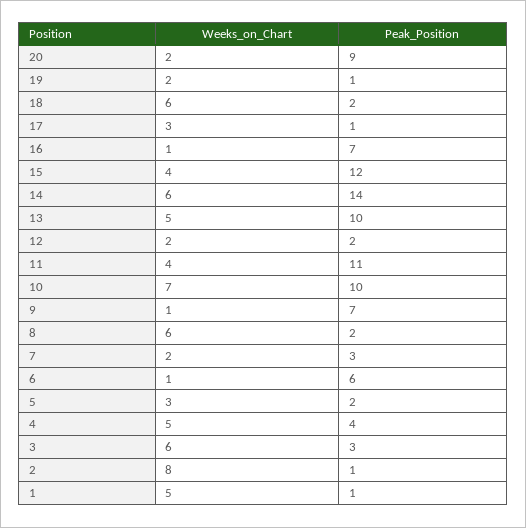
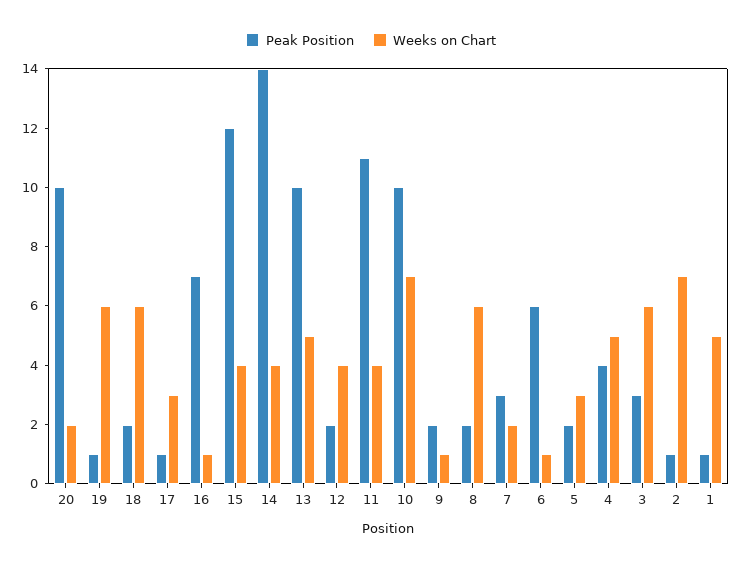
  {
    "Weeks_on_Chart": {
      "20": 2,
-     "19": 2,
+     "19": 6,
      "18": 6,
      "17": 3,
      "16": 1,
      "15": 4,
-     "14": 6,
+     "14": 4,
      "13": 5,
-     "12": 2,
+     "12": 4,
      "11": 4,
      "10": 7,
      "9": 1,
      "8": 6,
      "7": 2,
      "6": 1,
      "5": 3,
      "4": 5,
      "3": 6,
-     "2": 8,
+     "2": 7,
      "1": 5
    },
    "Peak_Position": {
-     "20": 9,
+     "20": 10,
      "19": 1,
      "18": 2,
      "17": 1,
      "16": 7,
      "15": 12,
      "14": 14,
      "13": 10,
      "12": 2,
      "11": 11,
      "10": 10,
-     "9": 7,
+     "9": 2,
      "8": 2,
      "7": 3,
      "6": 6,
      "5": 2,
      "4": 4,
      "3": 3,
      "2": 1,
      "1": 1
    }
  }

